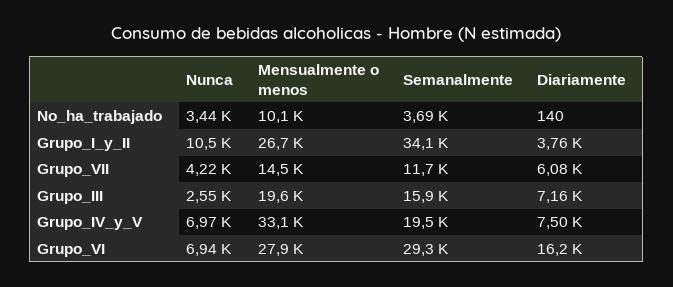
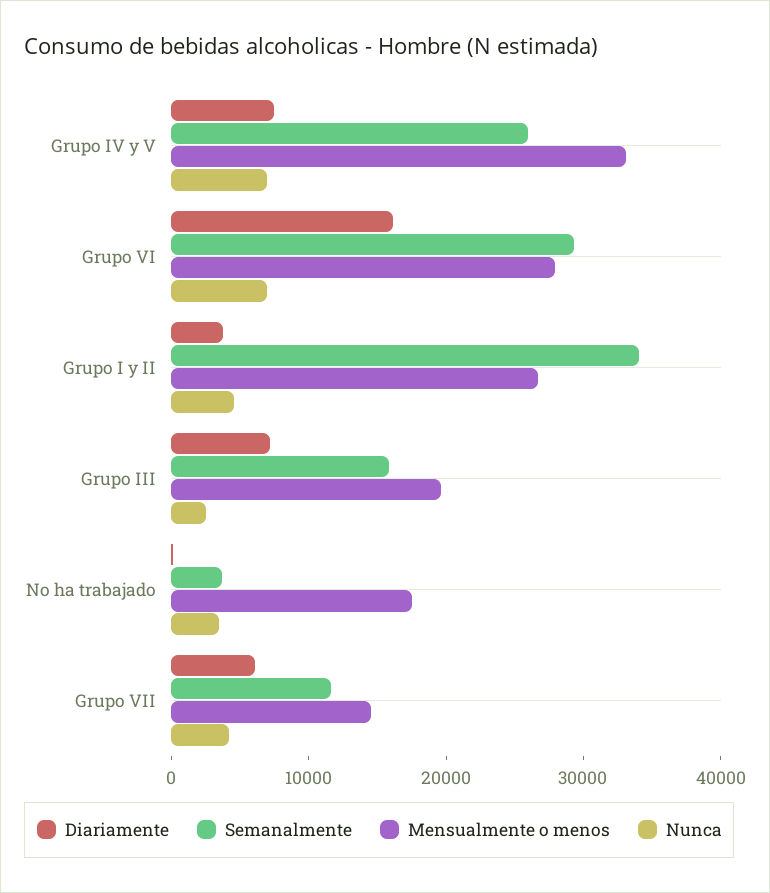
  {
    "Nunca": {
      "No_ha_trabajado": 3440,
-     "Grupo_I_y_II": 10500,
+     "Grupo_I_y_II": 4000,
      "Grupo_VII": 4220,
      "Grupo_III": 2550,
      "Grupo_IV_y_V": 6970,
      "Grupo_VI": 6940
    },
    "Mensualmente o menos": {
-     "No_ha_trabajado": 10100,
+     "No_ha_trabajado": 18000,
      "Grupo_I_y_II": 26700,
      "Grupo_VII": 14500,
      "Grupo_III": 19600,
      "Grupo_IV_y_V": 33100,
      "Grupo_VI": 27900
    },
    "Semanalmente": {
      "No_ha_trabajado": 3690,
      "Grupo_I_y_II": 34100,
      "Grupo_VII": 11700,
      "Grupo_III": 15900,
-     "Grupo_IV_y_V": 19500,
+     "Grupo_IV_y_V": 26000,
      "Grupo_VI": 29300
    },
    "Diariamente": {
      "No_ha_trabajado": 140,
      "Grupo_I_y_II": 3760,
      "Grupo_VII": 6080,
      "Grupo_III": 7160,
      "Grupo_IV_y_V": 7500,
      "Grupo_VI": 16200
    }
  }

